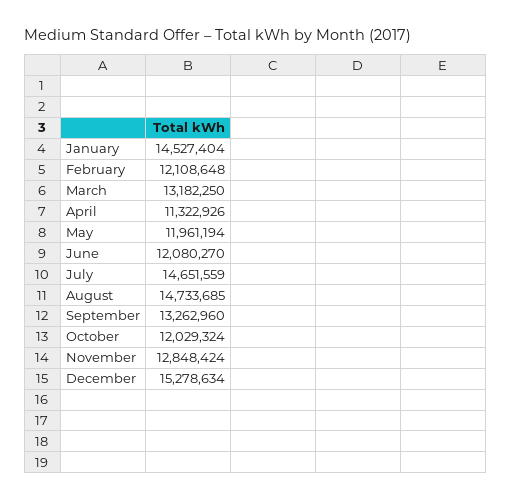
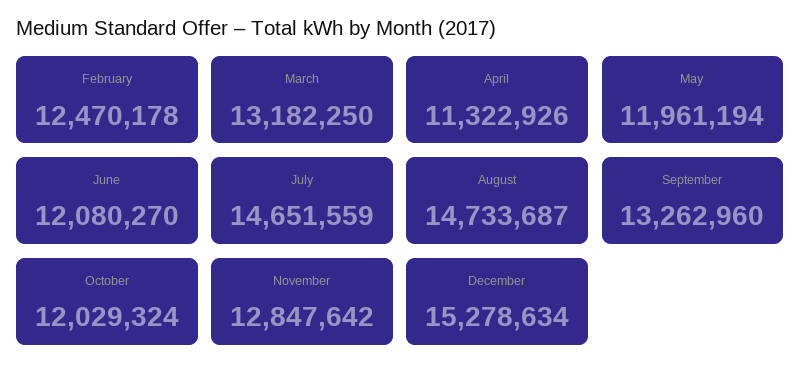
  {
-   "January": 14527404,
-   "February": 12108648,
+   "February": 12470178,
    "March": 13182250,
    "April": 11322926,
    "May": 11961194,
    "June": 12080270,
    "July": 14651559,
-   "August": 14733685,
+   "August": 14733687,
    "September": 13262960,
    "October": 12029324,
-   "November": 12848424,
+   "November": 12847642,
    "December": 15278634
  }

